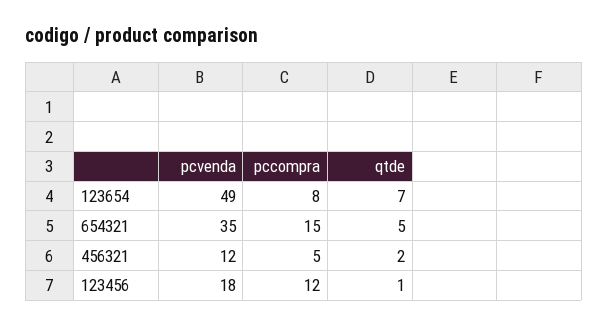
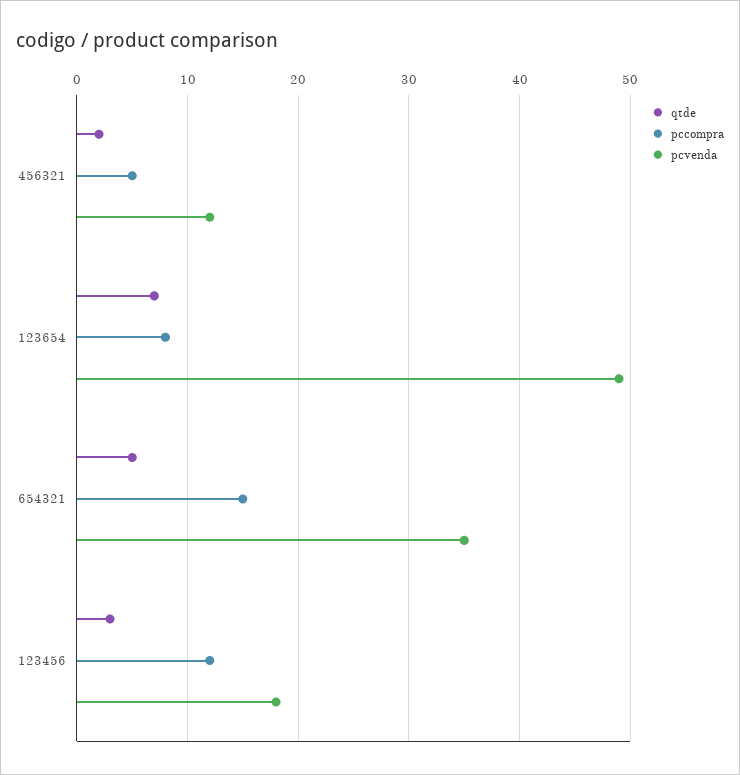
  {
    "pcvenda": {
      "123654": 49,
      "654321": 35,
      "456321": 12,
      "123456": 18
    },
    "pccompra": {
      "123654": 8,
      "654321": 15,
      "456321": 5,
      "123456": 12
    },
    "qtde": {
      "123654": 7,
      "654321": 5,
      "456321": 2,
-     "123456": 1
+     "123456": 3
    }
  }

